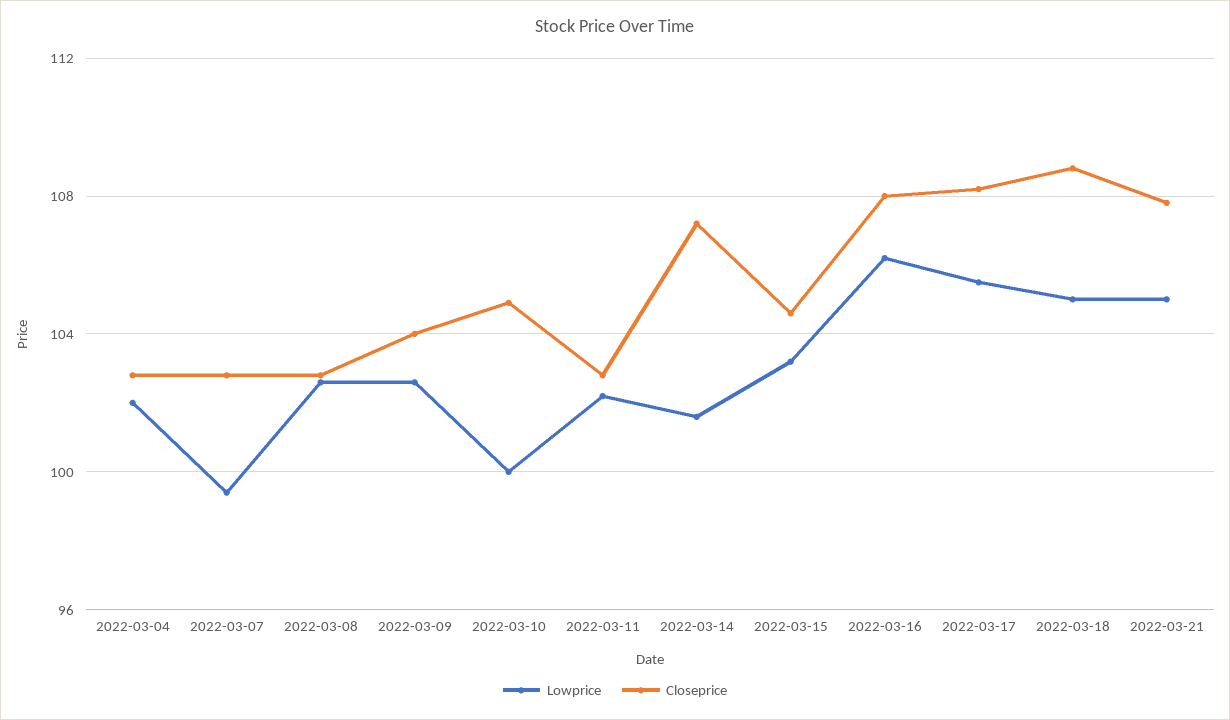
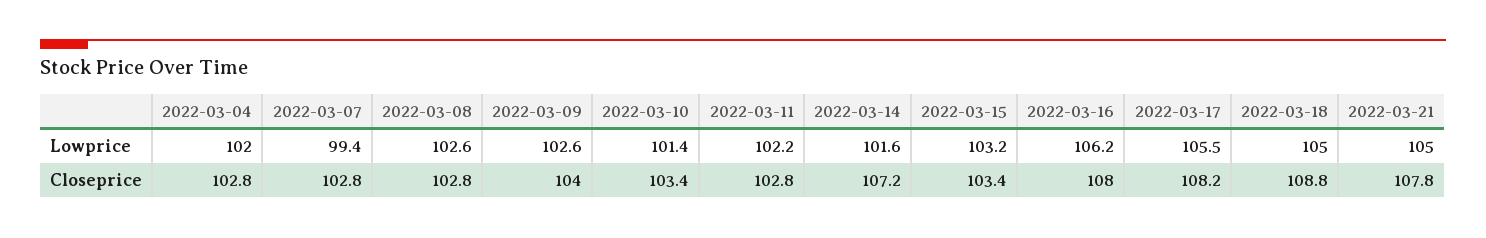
  {
    "Lowprice": {
      "2022-03-04": 102,
      "2022-03-07": 99.4,
      "2022-03-08": 102.6,
      "2022-03-09": 102.6,
-     "2022-03-10": 100,
+     "2022-03-10": 101.4,
      "2022-03-11": 102.2,
      "2022-03-14": 101.6,
      "2022-03-15": 103.2,
      "2022-03-16": 106.2,
      "2022-03-17": 105.5,
      "2022-03-18": 105,
      "2022-03-21": 105
    },
    "Closeprice": {
      "2022-03-04": 102.8,
      "2022-03-07": 102.8,
      "2022-03-08": 102.8,
      "2022-03-09": 104,
-     "2022-03-10": 105,
+     "2022-03-10": 103.4,
      "2022-03-11": 102.8,
      "2022-03-14": 107.2,
-     "2022-03-15": 104.5,
+     "2022-03-15": 103.4,
      "2022-03-16": 108,
      "2022-03-17": 108.2,
      "2022-03-18": 108.8,
      "2022-03-21": 107.8
    }
  }

